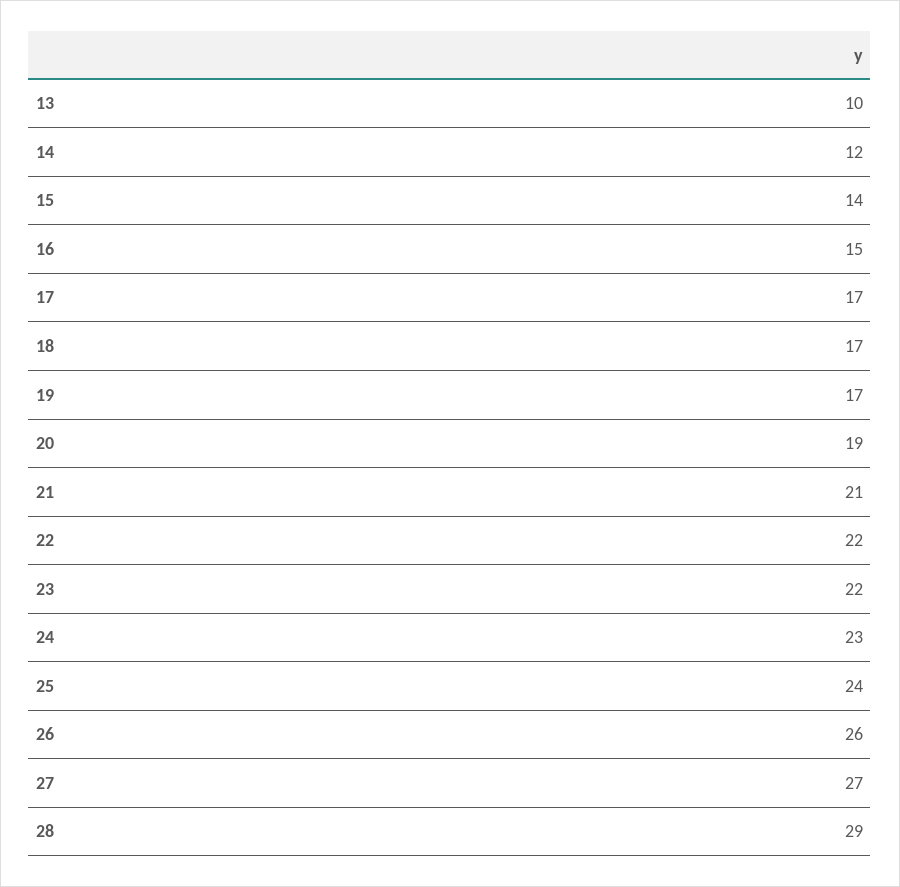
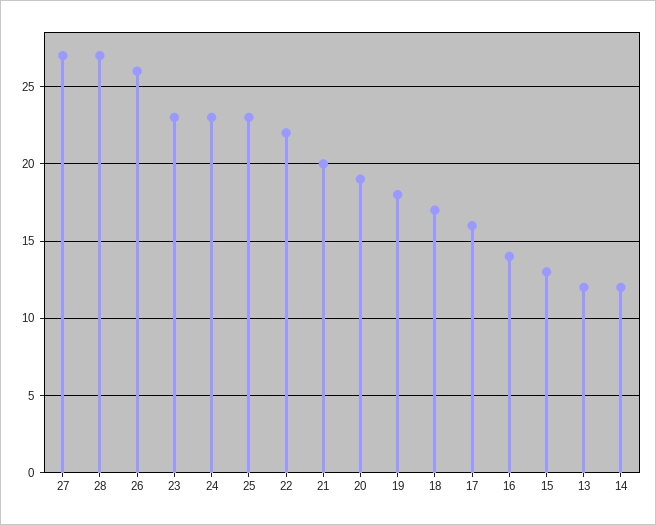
  {
-   "13": 10,
+   "13": 12,
    "14": 12,
-   "15": 14,
+   "15": 13,
-   "16": 15,
+   "16": 14,
-   "17": 17,
+   "17": 16,
    "18": 17,
-   "19": 17,
+   "19": 18,
    "20": 19,
-   "21": 21,
+   "21": 20,
    "22": 22,
-   "23": 22,
+   "23": 23,
    "24": 23,
-   "25": 24,
+   "25": 23,
    "26": 26,
    "27": 27,
-   "28": 29
+   "28": 27
  }

